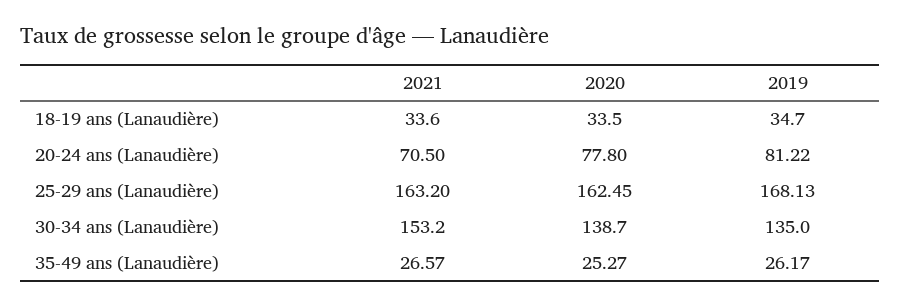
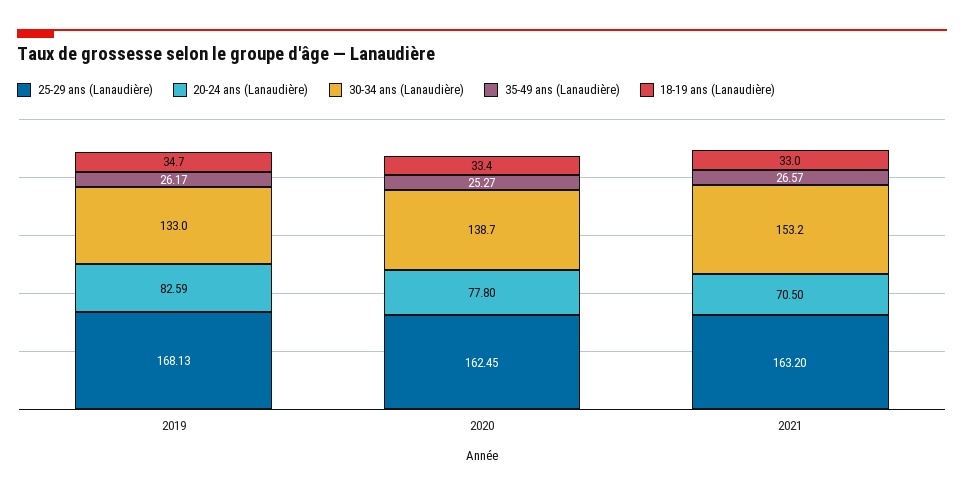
  {
    "18-19 ans (Lanaudière)": {
-     "2021": 33.6,
+     "2021": 33,
-     "2020": 33.5,
+     "2020": 33.4,
      "2019": 34.7
    },
    "20-24 ans (Lanaudière)": {
      "2021": 70.5,
      "2020": 77.8,
-     "2019": 81.22
+     "2019": 82.59
    },
    "25-29 ans (Lanaudière)": {
      "2021": 163.2,
      "2020": 162.45,
      "2019": 168.13
    },
    "30-34 ans (Lanaudière)": {
      "2021": 153.2,
      "2020": 138.7,
-     "2019": 135
+     "2019": 133
    },
    "35-49 ans (Lanaudière)": {
      "2021": 26.57,
      "2020": 25.27,
      "2019": 26.17
    }
  }

